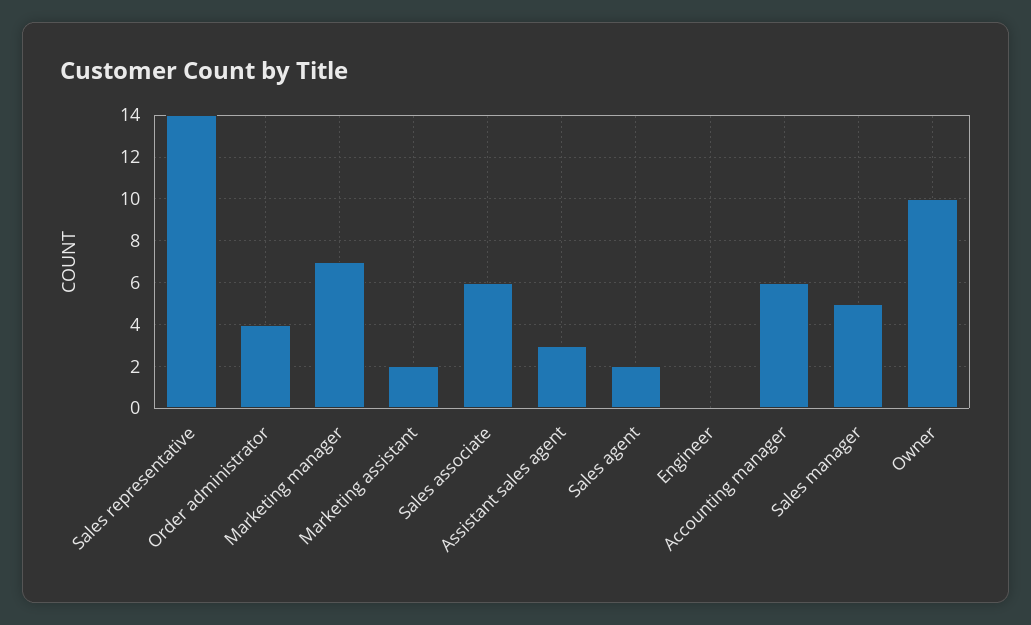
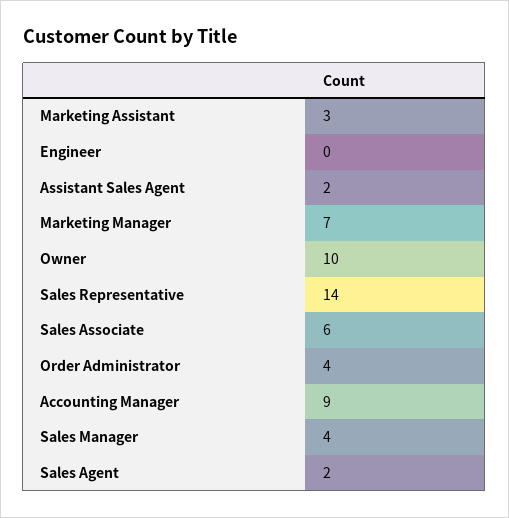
  {
    "Sales representative": 14,
    "Order administrator": 4,
    "Marketing manager": 7,
-   "Marketing assistant": 2,
+   "Marketing assistant": 3,
    "Sales associate": 6,
-   "Assistant sales agent": 3,
+   "Assistant sales agent": 2,
    "Sales agent": 2,
    "Engineer": 0,
-   "Accounting manager": 6,
+   "Accounting manager": 9,
-   "Sales manager": 5,
+   "Sales manager": 4,
    "Owner": 10
  }

